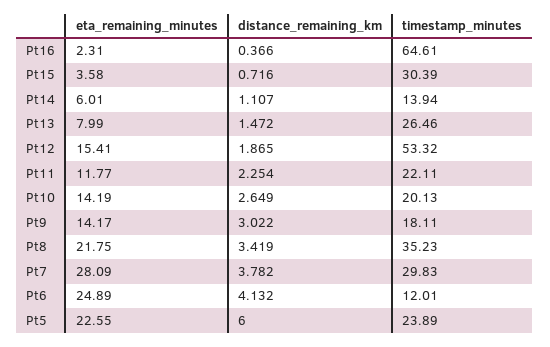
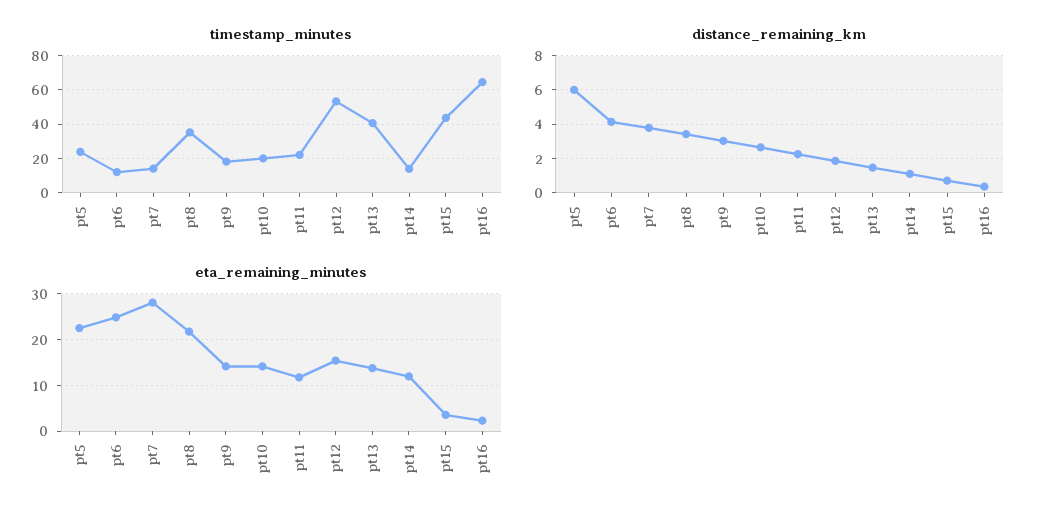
  {
    "eta_remaining_minutes": {
      "Pt16": 2.31,
      "Pt15": 3.58,
-     "Pt14": 6.01,
+     "Pt14": 12,
-     "Pt13": 7.99,
+     "Pt13": 14,
      "Pt12": 15.41,
      "Pt11": 11.77,
      "Pt10": 14.19,
      "Pt9": 14.17,
      "Pt8": 21.75,
      "Pt7": 28.09,
      "Pt6": 24.89,
      "Pt5": 22.55
    },
    "distance_remaining_km": {
      "Pt16": 0.366,
      "Pt15": 0.716,
      "Pt14": 1.107,
      "Pt13": 1.472,
      "Pt12": 1.865,
      "Pt11": 2.254,
      "Pt10": 2.649,
      "Pt9": 3.022,
      "Pt8": 3.419,
      "Pt7": 3.782,
      "Pt6": 4.132,
      "Pt5": 6
    },
    "timestamp_minutes": {
      "Pt16": 64.61,
-     "Pt15": 30.39,
+     "Pt15": 45,
      "Pt14": 13.94,
-     "Pt13": 26.46,
+     "Pt13": 40,
      "Pt12": 53.32,
      "Pt11": 22.11,
      "Pt10": 20.13,
      "Pt9": 18.11,
      "Pt8": 35.23,
-     "Pt7": 29.83,
+     "Pt7": 15,
      "Pt6": 12.01,
      "Pt5": 23.89
    }
  }

